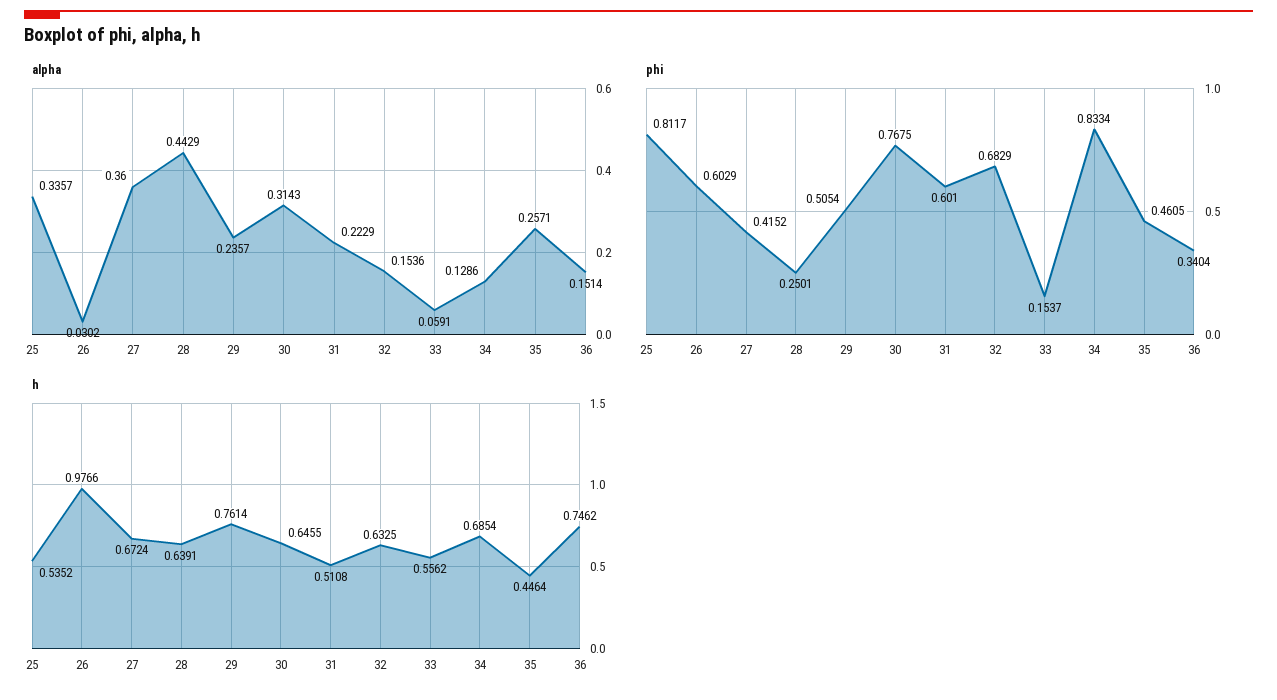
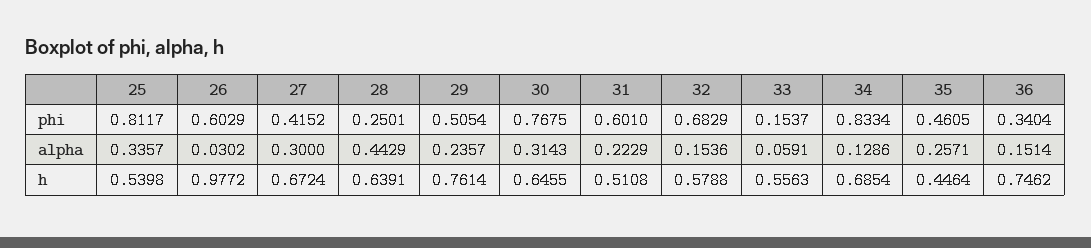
  {
    "alpha": {
      "25": 0.3357,
      "26": 0.0302,
-     "27": 0.36,
+     "27": 0.3,
      "28": 0.4429,
      "29": 0.2357,
      "30": 0.3143,
      "31": 0.2229,
      "32": 0.1536,
      "33": 0.0591,
      "34": 0.1286,
      "35": 0.2571,
      "36": 0.1514
    },
    "phi": {
      "25": 0.8117,
      "26": 0.6029,
      "27": 0.4152,
      "28": 0.2501,
      "29": 0.5054,
      "30": 0.7675,
      "31": 0.601,
      "32": 0.6829,
      "33": 0.1537,
      "34": 0.8334,
      "35": 0.4605,
      "36": 0.3404
    },
    "h": {
-     "25": 0.5352,
+     "25": 0.5398,
-     "26": 0.9766,
+     "26": 0.9772,
      "27": 0.6724,
      "28": 0.6391,
      "29": 0.7614,
      "30": 0.6455,
      "31": 0.5108,
-     "32": 0.6325,
+     "32": 0.5788,
-     "33": 0.5562,
+     "33": 0.5563,
      "34": 0.6854,
      "35": 0.4464,
      "36": 0.7462
    }
  }

